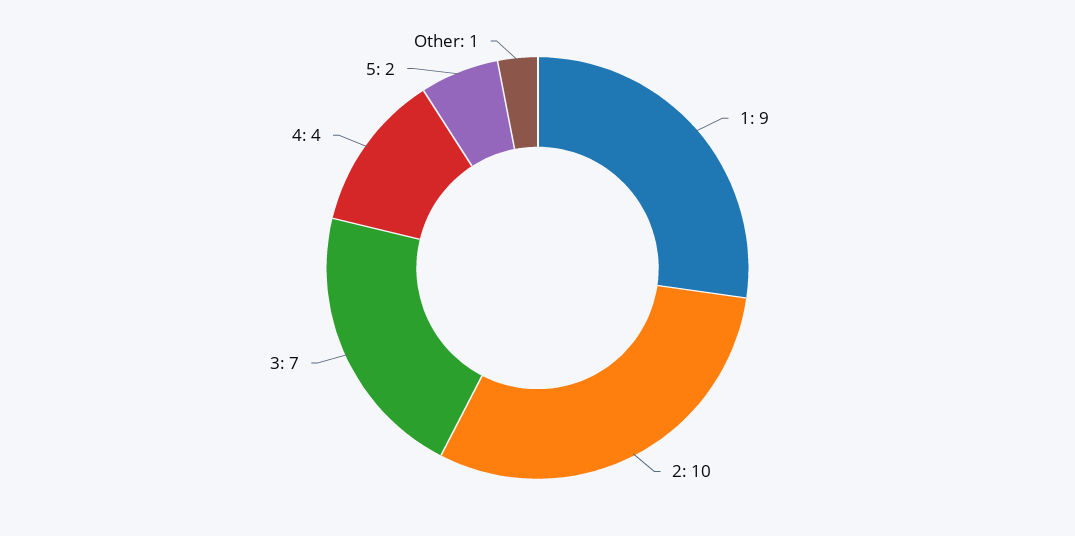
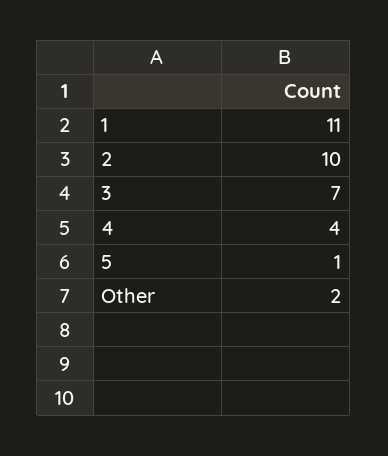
  {
-   "1": 9,
+   "1": 11,
    "2": 10,
    "3": 7,
    "4": 4,
-   "5": 2,
+   "5": 1,
-   "Other": 1
+   "Other": 2
  }

